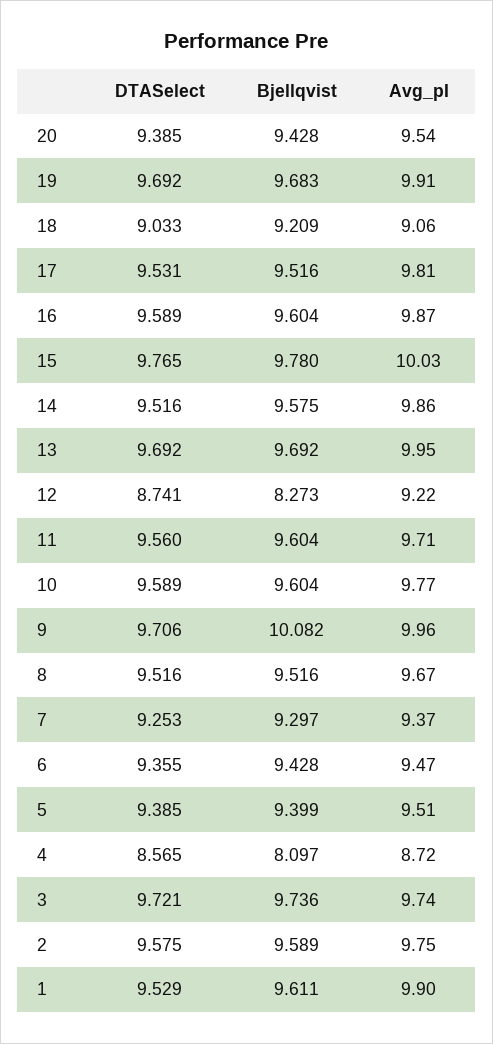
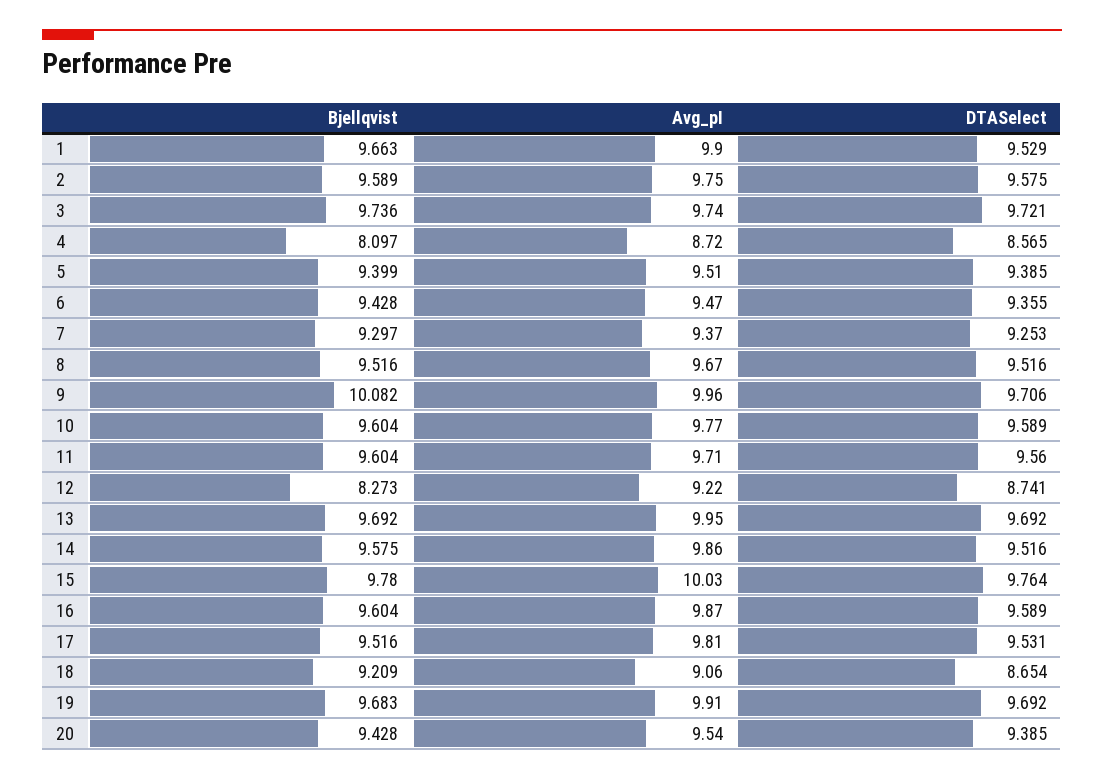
  {
    "DTASelect": {
      "20": 9.385,
      "19": 9.692,
-     "18": 9.033,
+     "18": 8.654,
      "17": 9.531,
      "16": 9.589,
-     "15": 9.765,
+     "15": 9.764,
      "14": 9.516,
      "13": 9.692,
      "12": 8.741,
      "11": 9.56,
      "10": 9.589,
      "9": 9.706,
      "8": 9.516,
      "7": 9.253,
      "6": 9.355,
      "5": 9.385,
      "4": 8.565,
      "3": 9.721,
      "2": 9.575,
      "1": 9.529
    },
    "Bjellqvist": {
      "20": 9.428,
      "19": 9.683,
      "18": 9.209,
      "17": 9.516,
      "16": 9.604,
      "15": 9.78,
      "14": 9.575,
      "13": 9.692,
      "12": 8.273,
      "11": 9.604,
      "10": 9.604,
      "9": 10.082,
      "8": 9.516,
      "7": 9.297,
      "6": 9.428,
      "5": 9.399,
      "4": 8.097,
      "3": 9.736,
      "2": 9.589,
-     "1": 9.611
+     "1": 9.663
    },
    "Avg_pI": {
      "20": 9.54,
      "19": 9.91,
      "18": 9.06,
      "17": 9.81,
      "16": 9.87,
      "15": 10.03,
      "14": 9.86,
      "13": 9.95,
      "12": 9.22,
      "11": 9.71,
      "10": 9.77,
      "9": 9.96,
      "8": 9.67,
      "7": 9.37,
      "6": 9.47,
      "5": 9.51,
      "4": 8.72,
      "3": 9.74,
      "2": 9.75,
      "1": 9.9
    }
  }

